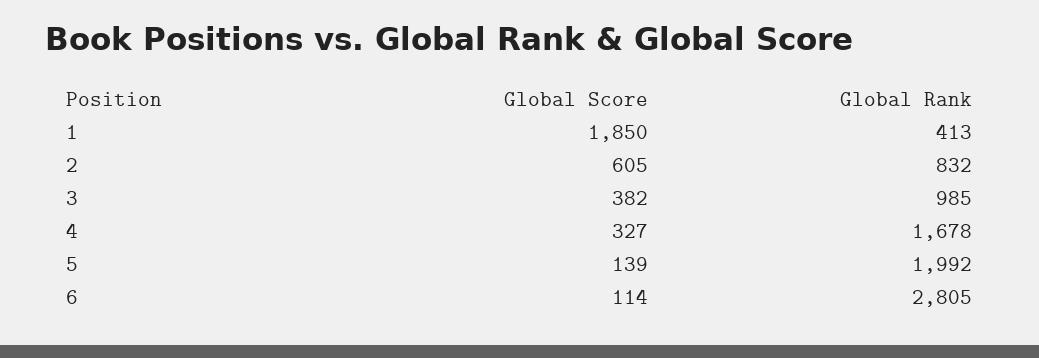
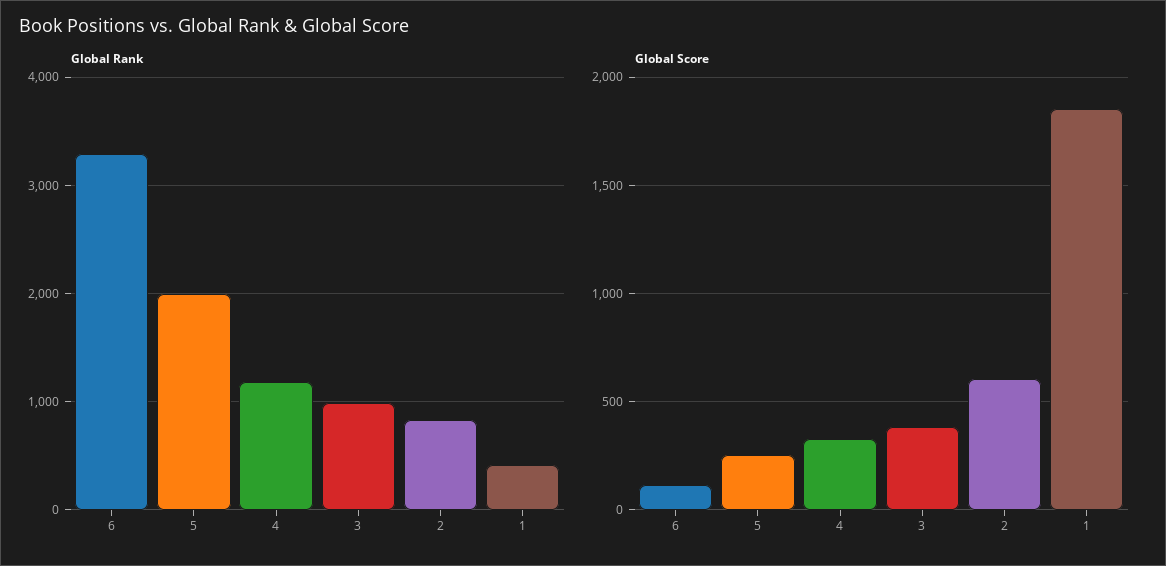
  {
    "Global Score": {
      "1": 1850,
      "2": 605,
      "3": 382,
      "4": 327,
-     "5": 139,
+     "5": 250,
      "6": 114
    },
    "Global Rank": {
      "1": 413,
      "2": 832,
      "3": 985,
-     "4": 1678,
+     "4": 1200,
      "5": 1992,
-     "6": 2805
+     "6": 3300
    }
  }

